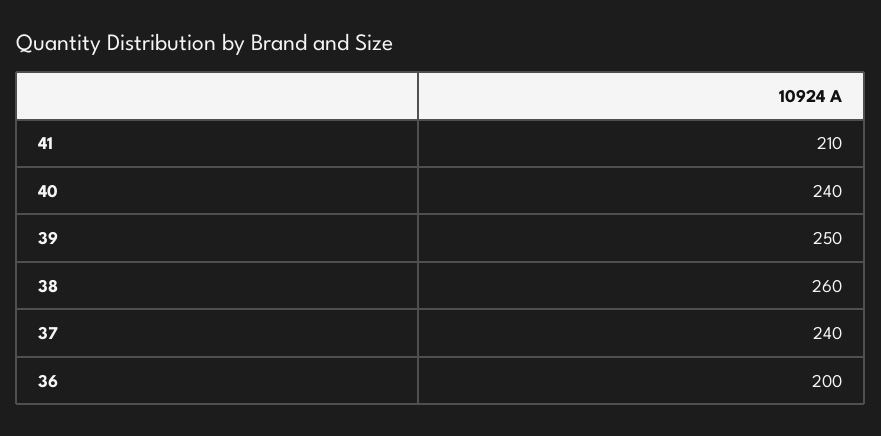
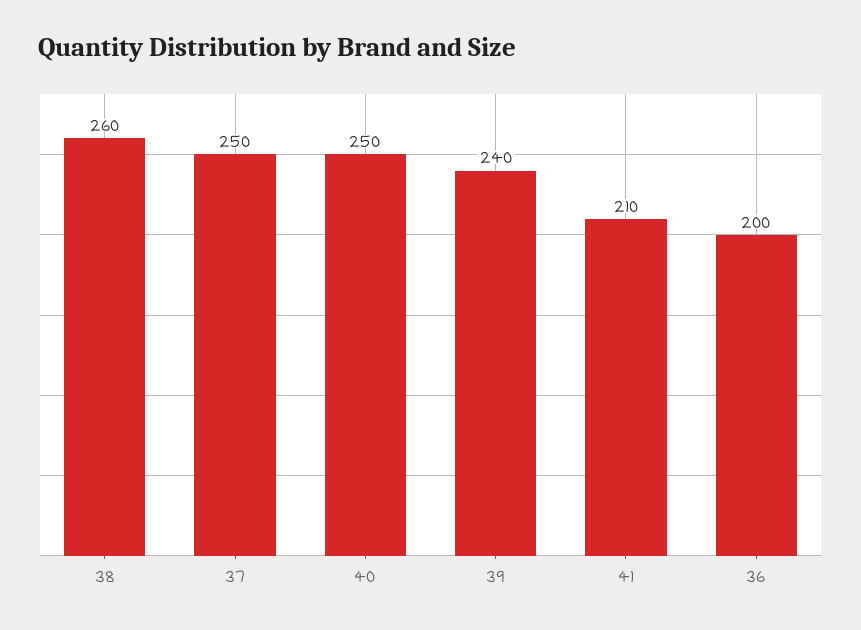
  {
    "41": 210,
-   "40": 240,
+   "40": 250,
-   "39": 250,
+   "39": 240,
    "38": 260,
-   "37": 240,
+   "37": 250,
    "36": 200
  }

